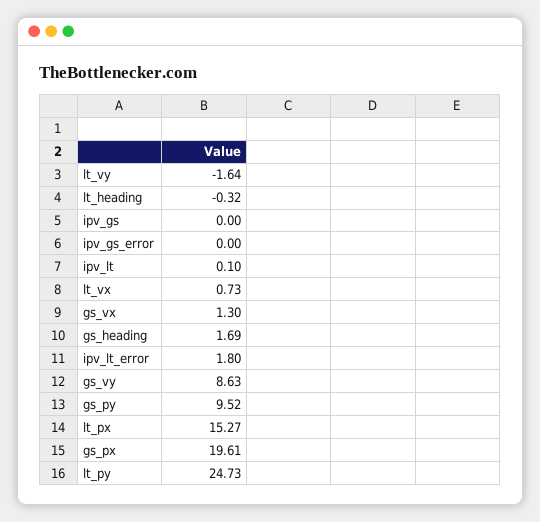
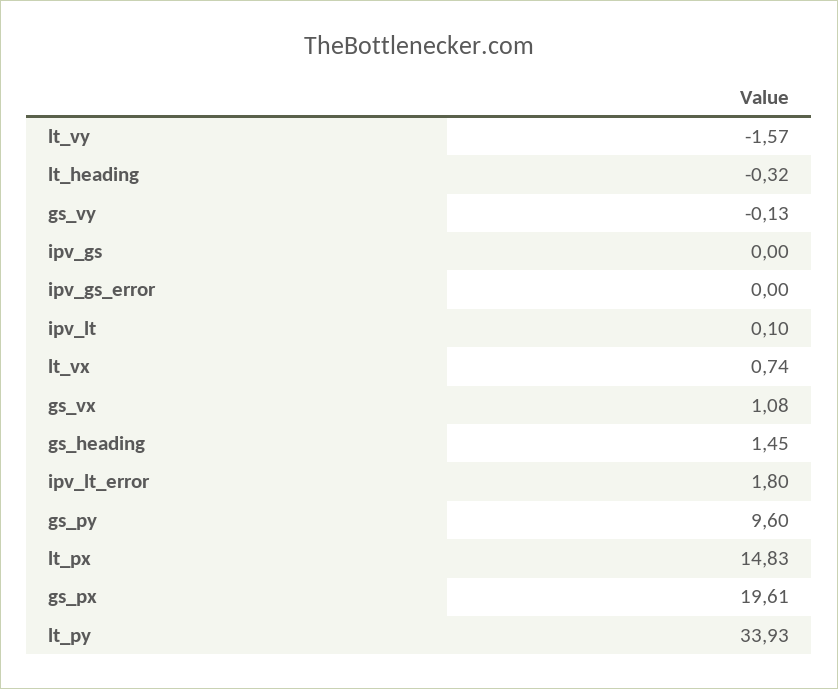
  {
-   "lt_vy": -1.64,
+   "lt_vy": -1.57,
    "lt_heading": -0.32,
    "ipv_gs": 0,
    "ipv_gs_error": 0,
    "ipv_lt": 0.1,
-   "lt_vx": 0.73,
+   "lt_vx": 0.74,
-   "gs_vx": 1.3,
+   "gs_vx": 1.08,
-   "gs_heading": 1.69,
+   "gs_heading": 1.45,
    "ipv_lt_error": 1.8,
-   "gs_vy": 8.63,
+   "gs_vy": -0.13,
-   "gs_py": 9.52,
+   "gs_py": 9.6,
-   "lt_px": 15.27,
+   "lt_px": 14.83,
    "gs_px": 19.61,
-   "lt_py": 24.73
+   "lt_py": 33.93
  }

